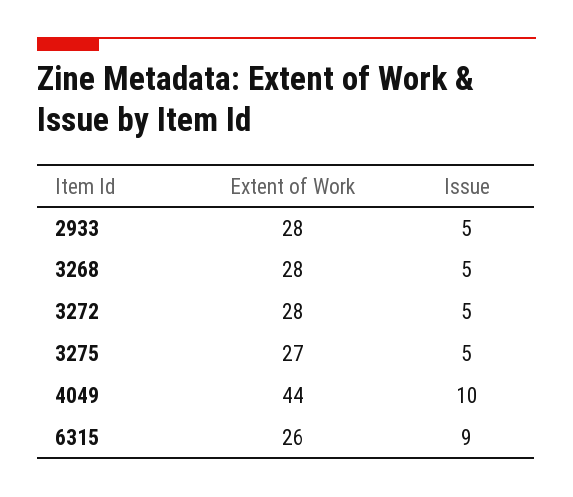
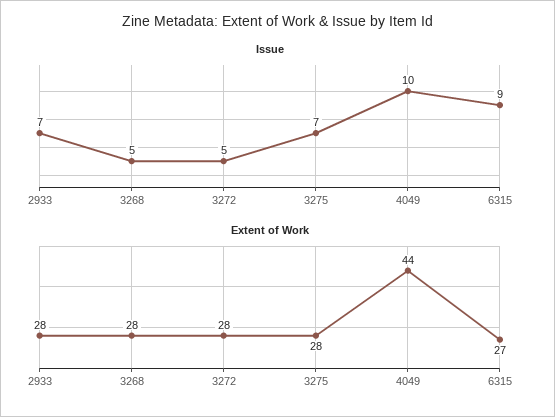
  {
    "Extent of Work": {
      "2933": 28,
      "3268": 28,
      "3272": 28,
-     "3275": 27,
+     "3275": 28,
      "4049": 44,
-     "6315": 26
+     "6315": 27
    },
    "Issue": {
-     "2933": 5,
+     "2933": 7,
      "3268": 5,
      "3272": 5,
-     "3275": 5,
+     "3275": 7,
      "4049": 10,
      "6315": 9
    }
  }

